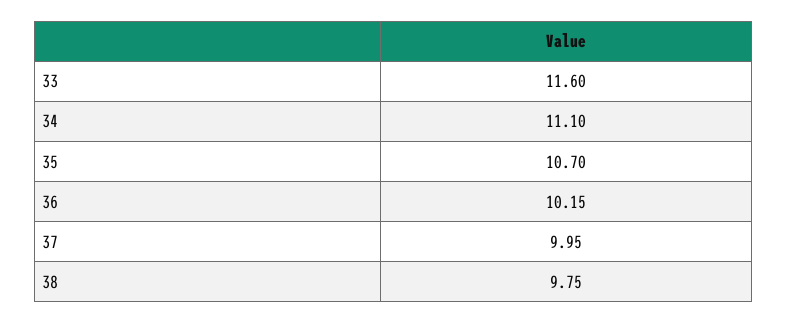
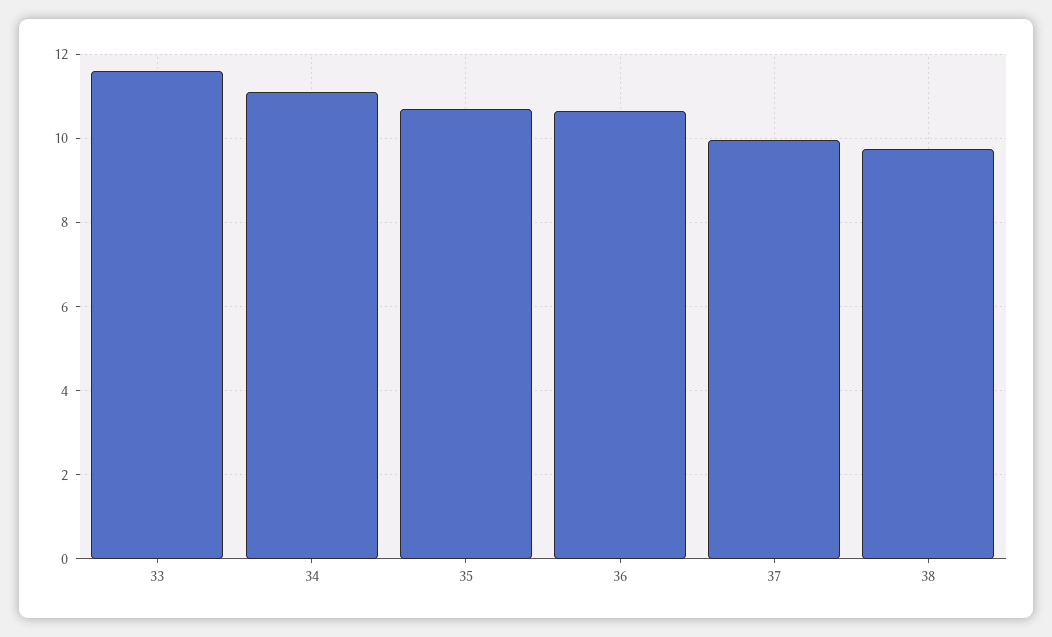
  {
    "33": 11.6,
    "34": 11.1,
    "35": 10.7,
-   "36": 10.15,
+   "36": 10.6,
    "37": 9.95,
    "38": 9.75
  }

